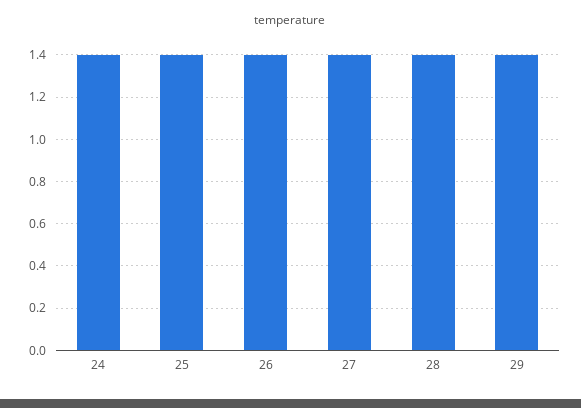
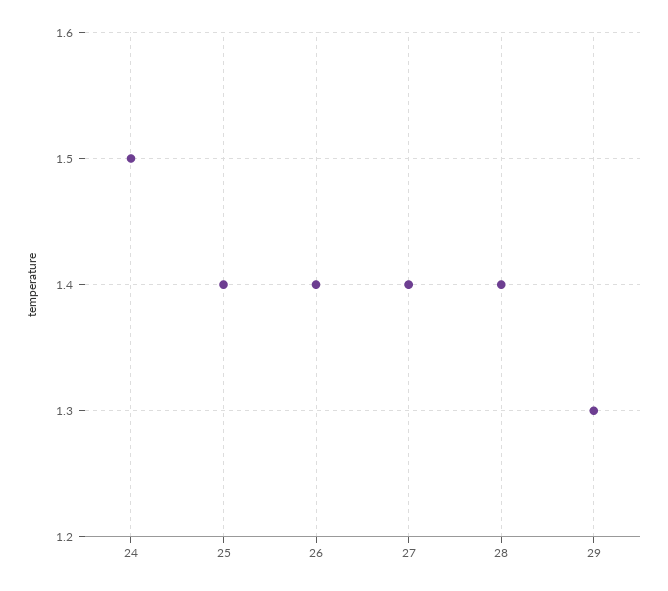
  {
-   "24": 1.4,
+   "24": 1.5,
    "25": 1.4,
    "26": 1.4,
    "27": 1.4,
    "28": 1.4,
-   "29": 1.4
+   "29": 1.3
  }

